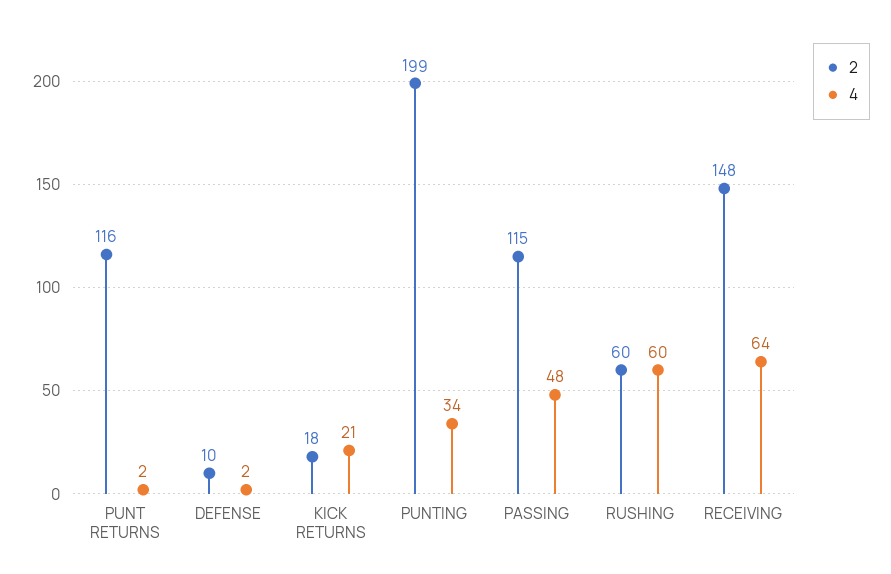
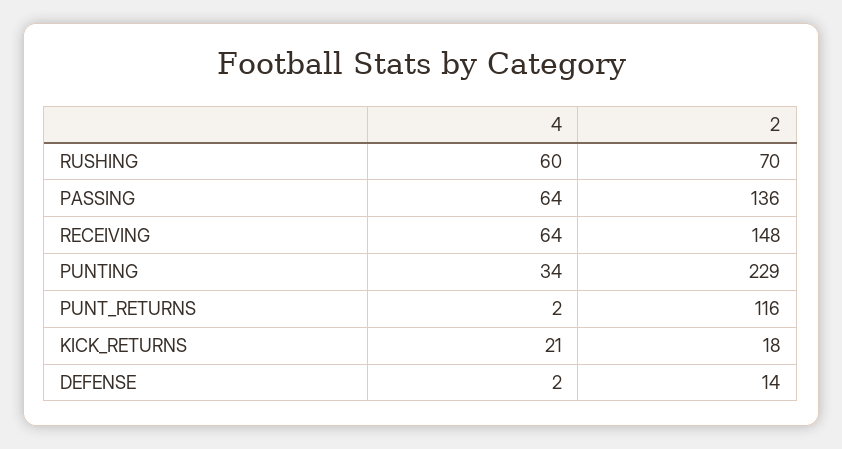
  {
    "2": {
      "PUNT RETURNS": 116,
-     "DEFENSE": 10,
+     "DEFENSE": 14,
      "KICK RETURNS": 18,
-     "PUNTING": 199,
+     "PUNTING": 229,
-     "PASSING": 115,
+     "PASSING": 136,
-     "RUSHING": 60,
+     "RUSHING": 70,
      "RECEIVING": 148
    },
    "4": {
      "PUNT RETURNS": 2,
      "DEFENSE": 2,
      "KICK RETURNS": 21,
      "PUNTING": 34,
-     "PASSING": 48,
+     "PASSING": 64,
      "RUSHING": 60,
      "RECEIVING": 64
    }
  }

